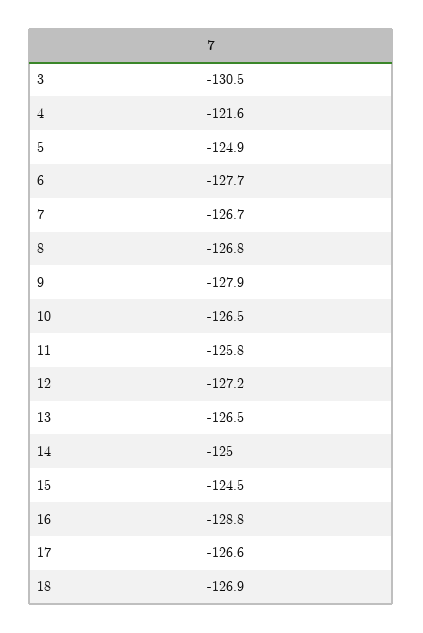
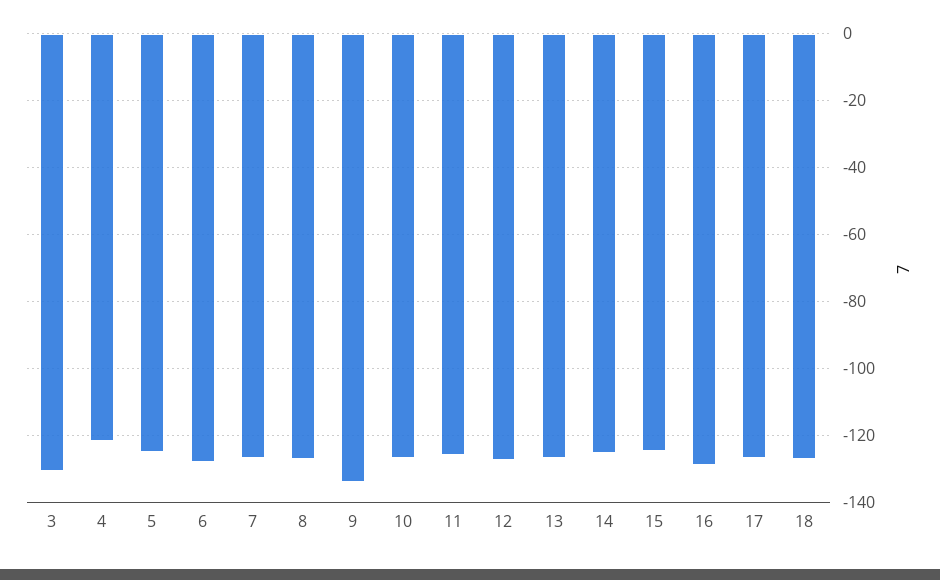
  {
    "3": -130.5,
    "4": -121.6,
    "5": -124.9,
    "6": -127.7,
    "7": -126.7,
    "8": -126.8,
-   "9": -127.9,
+   "9": -134,
    "10": -126.5,
    "11": -125.8,
    "12": -127.2,
    "13": -126.5,
    "14": -125,
    "15": -124.5,
    "16": -128.8,
    "17": -126.6,
    "18": -126.9
  }

